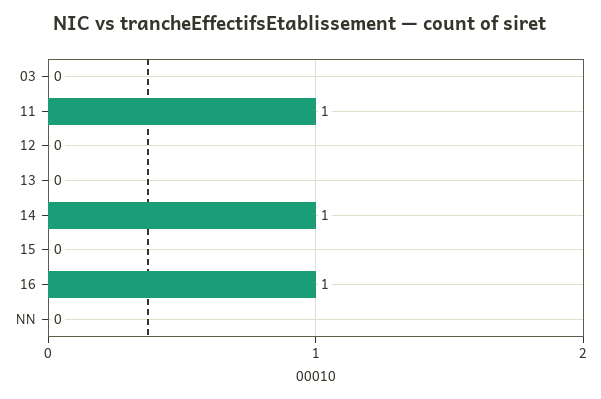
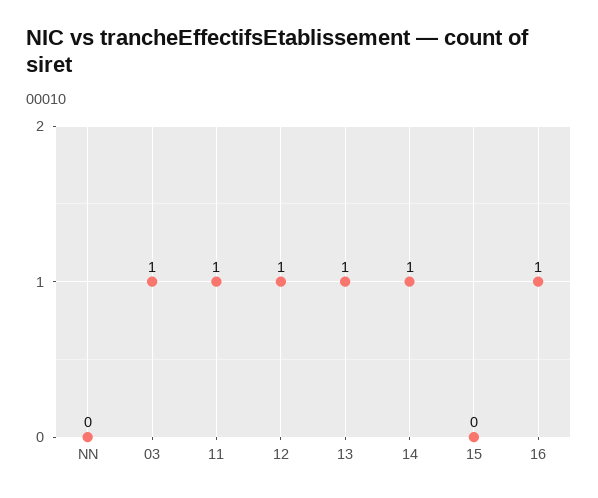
  {
-   "03": 0,
+   "03": 1,
    "11": 1,
-   "12": 0,
+   "12": 1,
-   "13": 0,
+   "13": 1,
    "14": 1,
    "15": 0,
    "16": 1,
    "NN": 0
  }

